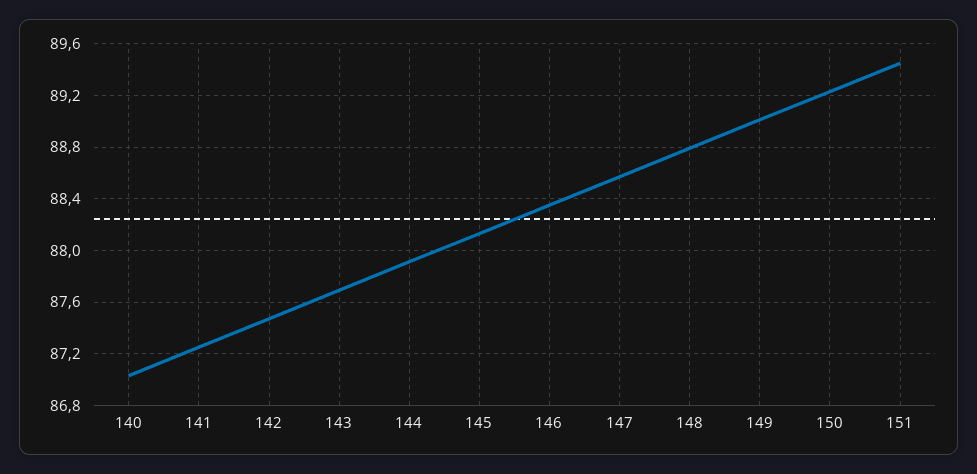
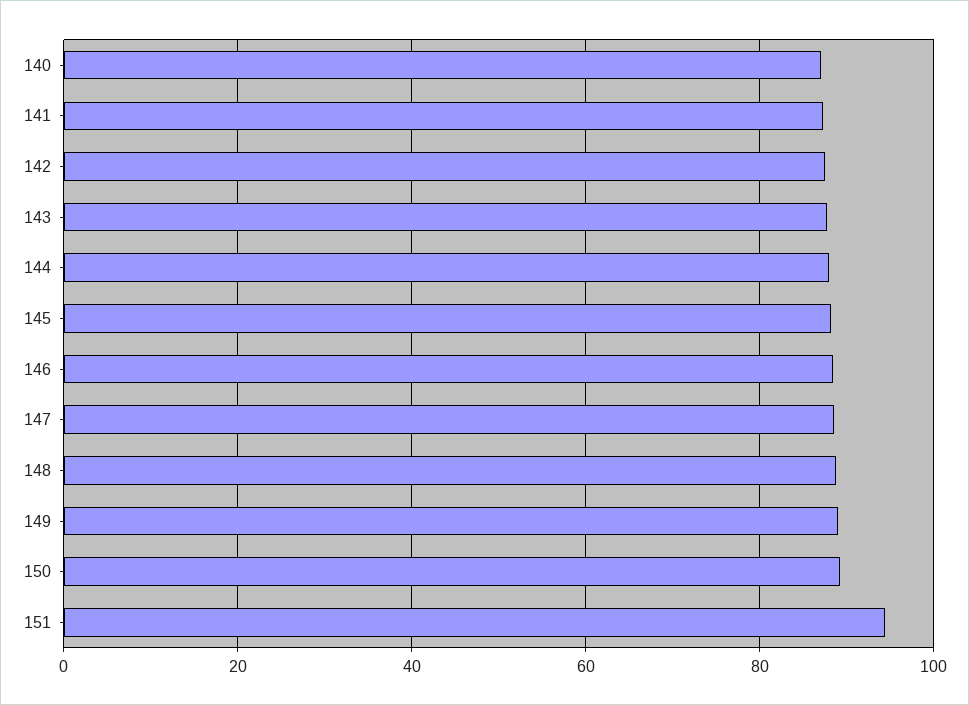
  {
    "140": 87.05,
    "141": 87.25,
    "142": 87.45,
    "143": 87.7,
    "144": 87.9,
    "145": 88.15,
    "146": 88.35,
    "147": 88.55,
    "148": 88.8,
    "149": 89,
    "150": 89.25,
-   "151": 89.45
+   "151": 94
  }

